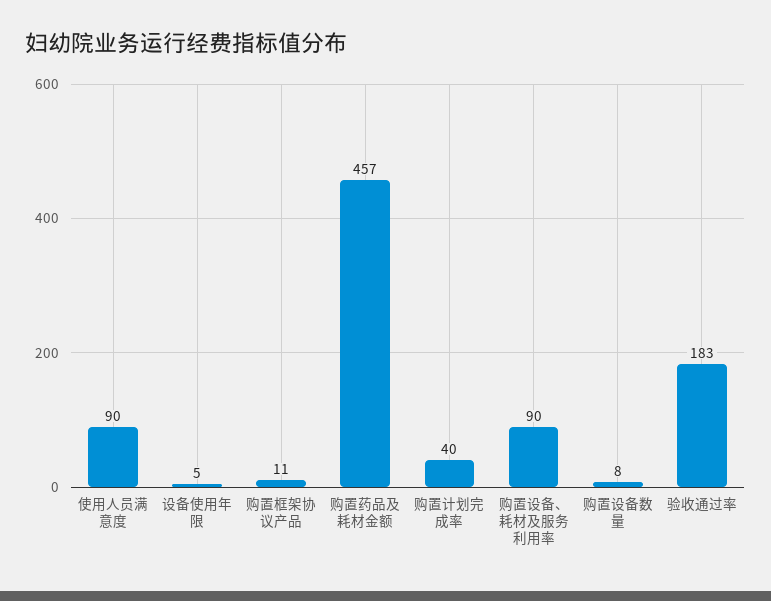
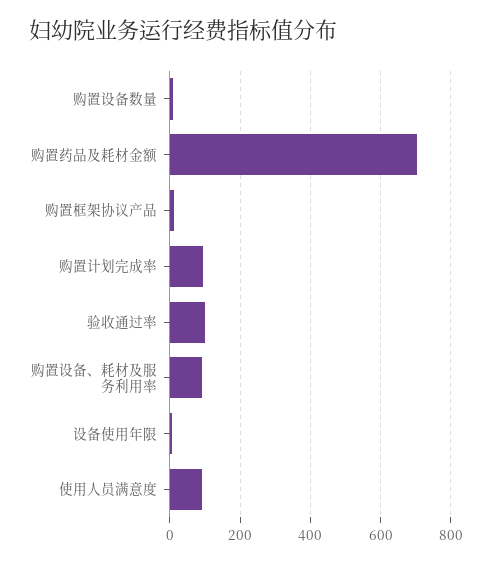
  {
    "使用人员满意度": 90,
    "设备使用年限": 5,
    "购置框架协议产品": 11,
-   "购置药品及耗材金额": 457,
+   "购置药品及耗材金额": 700,
-   "购置计划完成率": 40,
+   "购置计划完成率": 100,
    "购置设备、耗材及服务利用率": 90,
    "购置设备数量": 8,
-   "验收通过率": 183
+   "验收通过率": 100
  }

